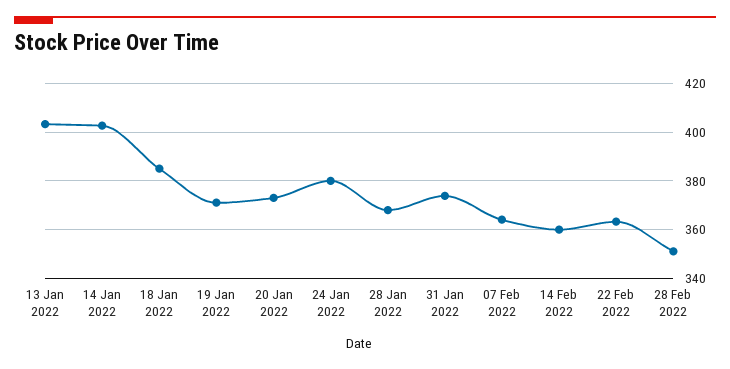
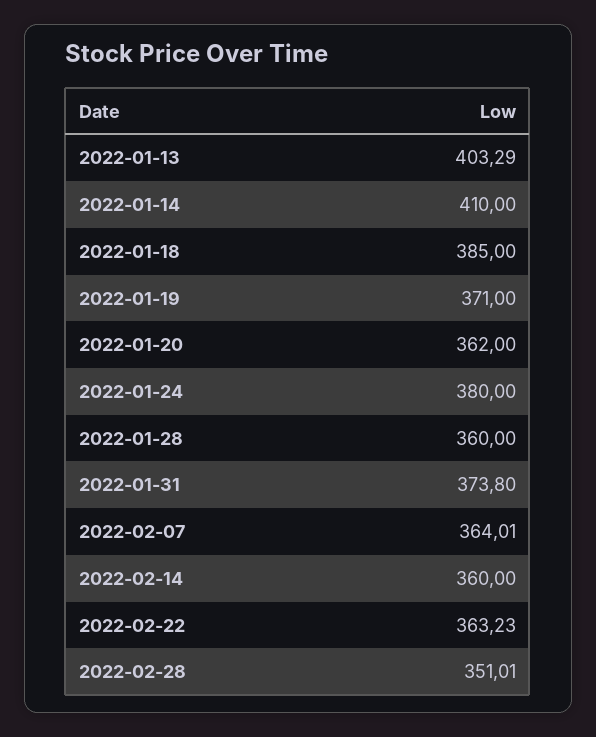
  {
    "13 Jan 2022": 403.29,
-   "14 Jan 2022": 402.5,
+   "14 Jan 2022": 410,
    "18 Jan 2022": 385,
    "19 Jan 2022": 371,
-   "20 Jan 2022": 372.5,
+   "20 Jan 2022": 362,
    "24 Jan 2022": 380,
-   "28 Jan 2022": 367.5,
+   "28 Jan 2022": 360,
    "31 Jan 2022": 373.8,
    "07 Feb 2022": 364.01,
    "14 Feb 2022": 360,
    "22 Feb 2022": 363.23,
    "28 Feb 2022": 351.01
  }

